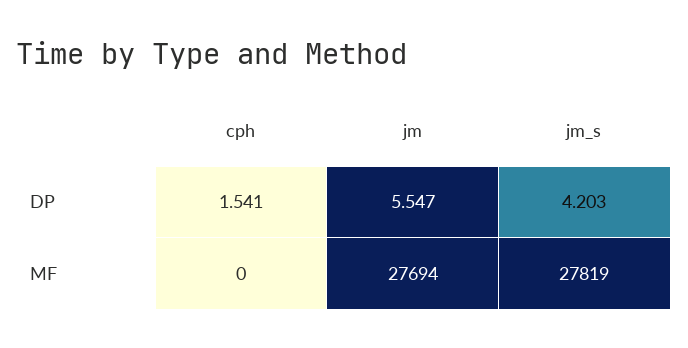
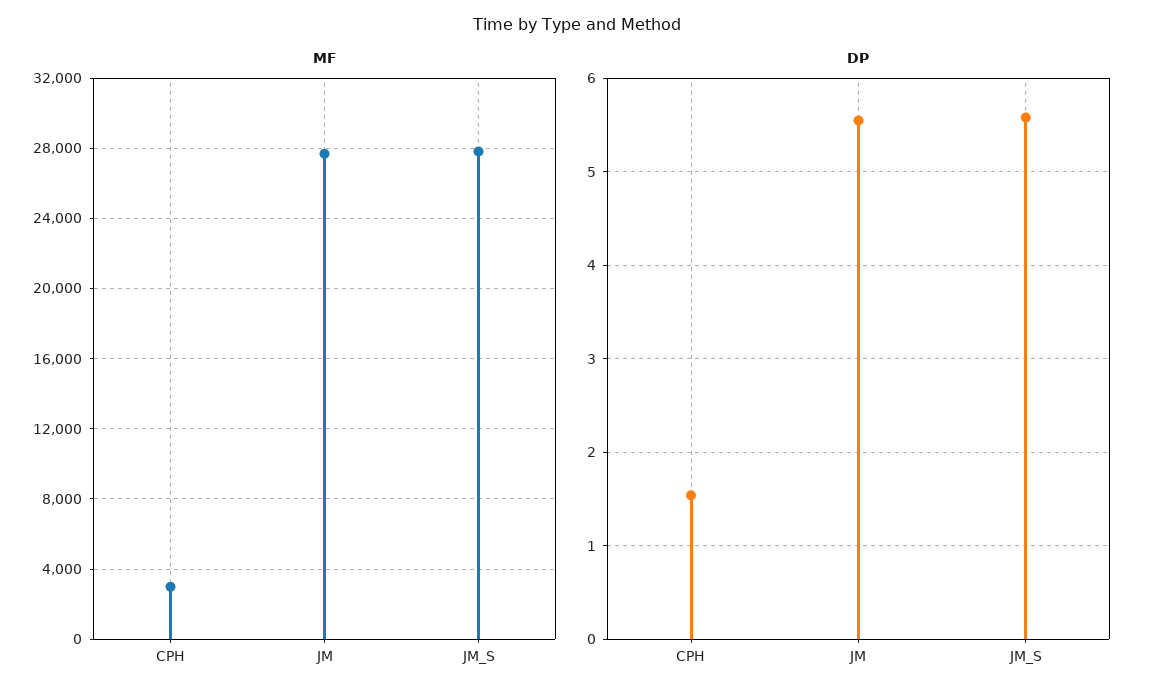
  {
    "DP": {
      "cph": 1.541,
      "jm": 5.547,
-     "jm_s": 4.203
+     "jm_s": 5.6
    },
    "MF": {
-     "cph": 0,
+     "cph": 3000,
      "jm": 27694,
      "jm_s": 27819
    }
  }

